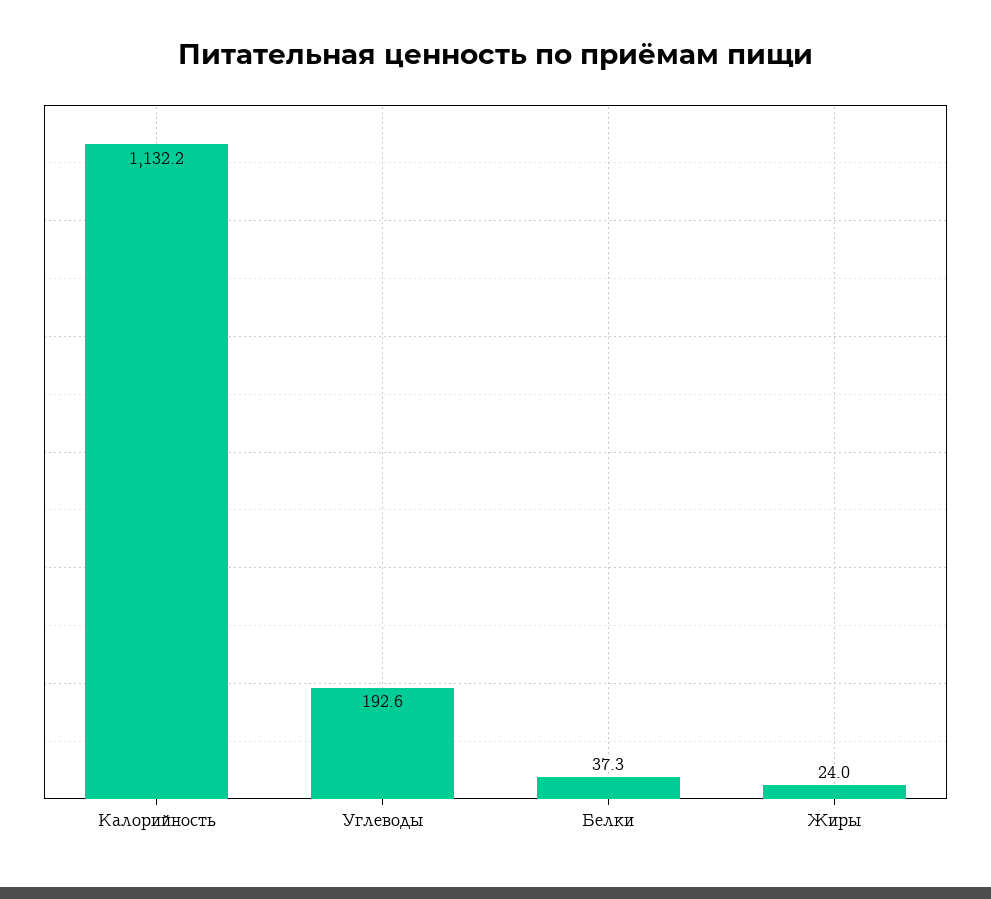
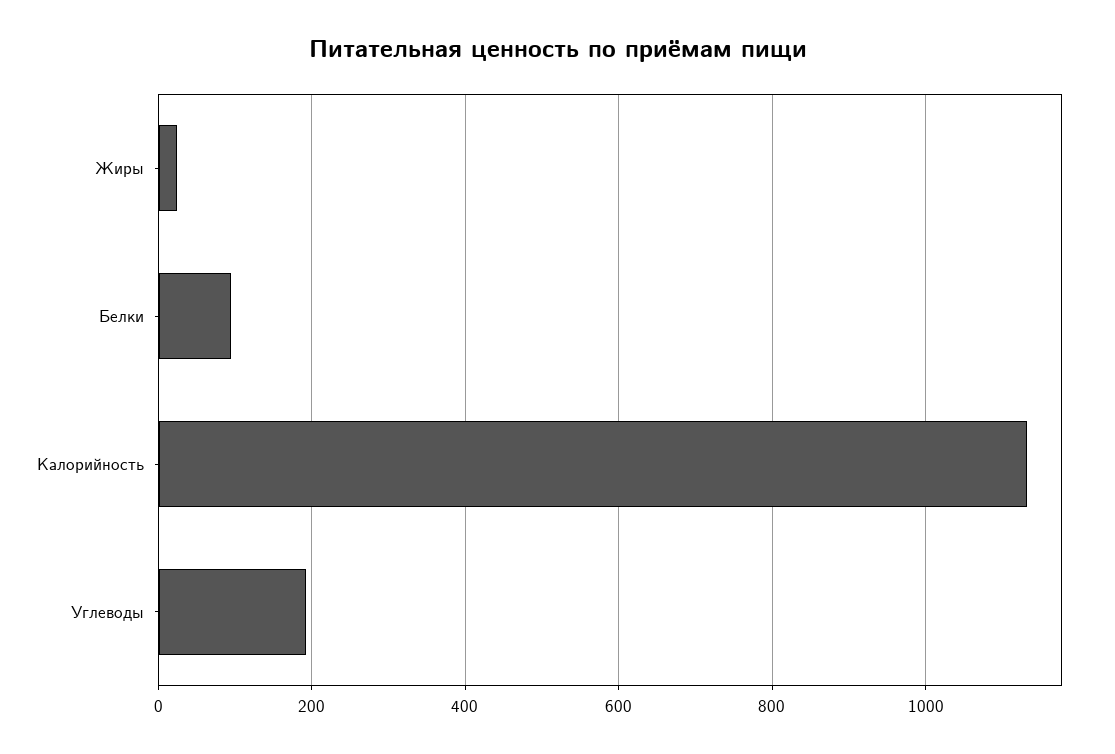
  {
    "Калорийность": 1132.2,
    "Углеводы": 192.6,
-   "Белки": 37.3,
+   "Белки": 100,
    "Жиры": 24
  }

